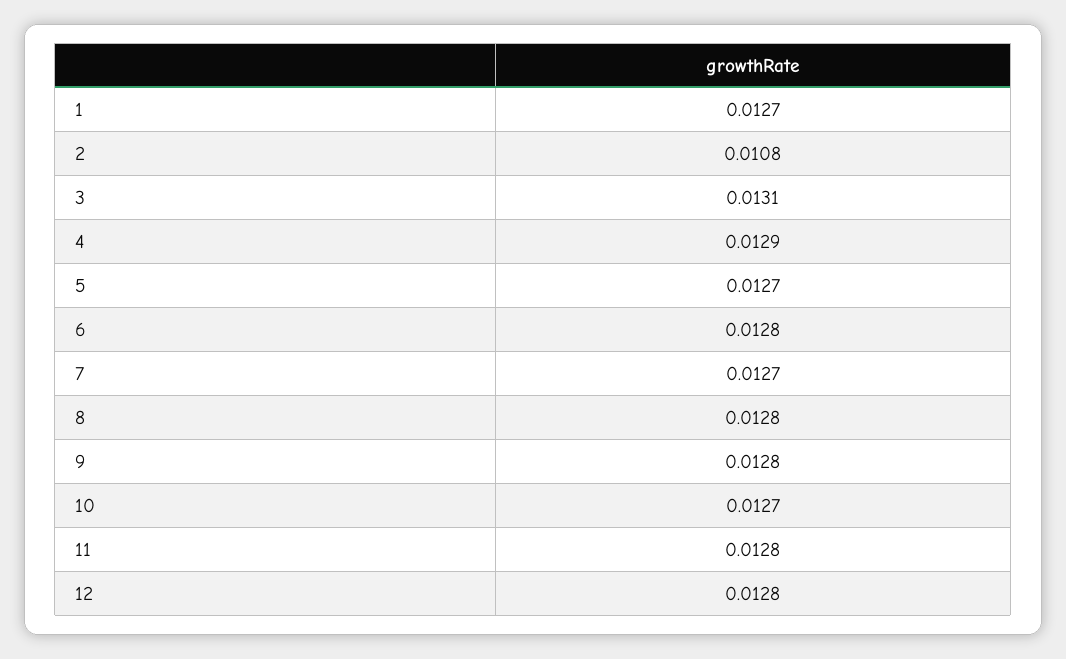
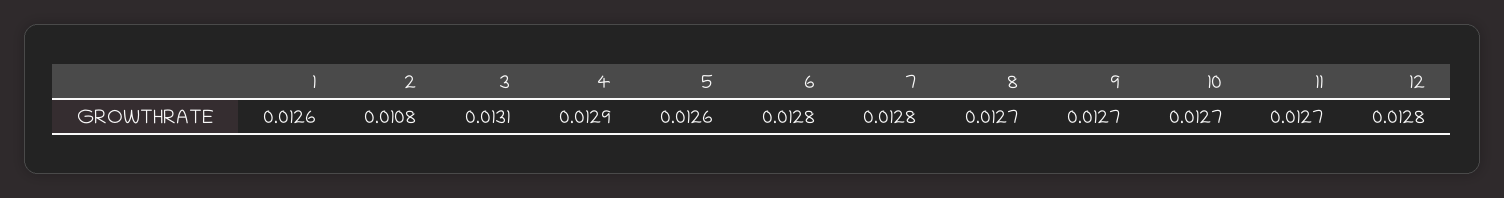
  {
-   "1": 0.0127,
+   "1": 0.0126,
    "2": 0.0108,
    "3": 0.0131,
    "4": 0.0129,
-   "5": 0.0127,
+   "5": 0.0126,
    "6": 0.0128,
-   "7": 0.0127,
+   "7": 0.0128,
-   "8": 0.0128,
+   "8": 0.0127,
-   "9": 0.0128,
+   "9": 0.0127,
    "10": 0.0127,
-   "11": 0.0128,
+   "11": 0.0127,
    "12": 0.0128
  }

